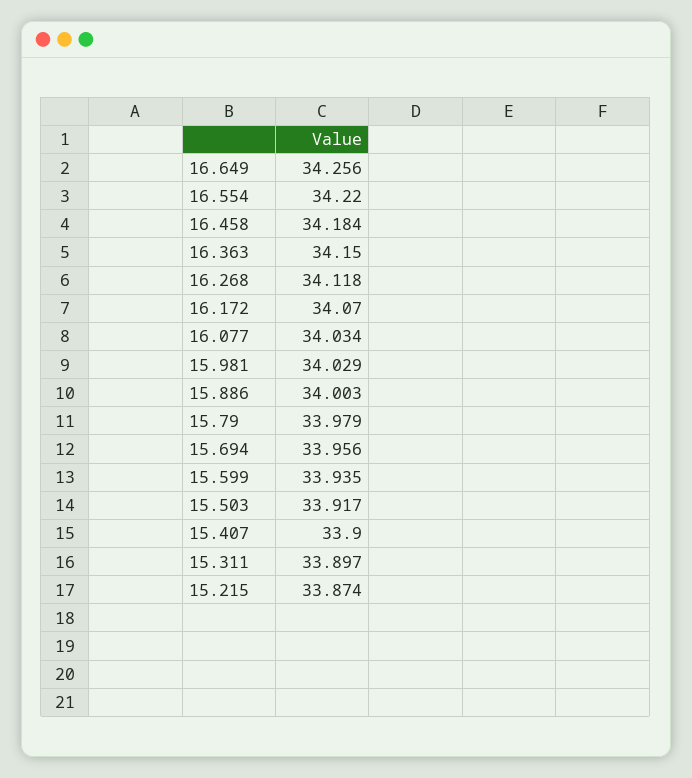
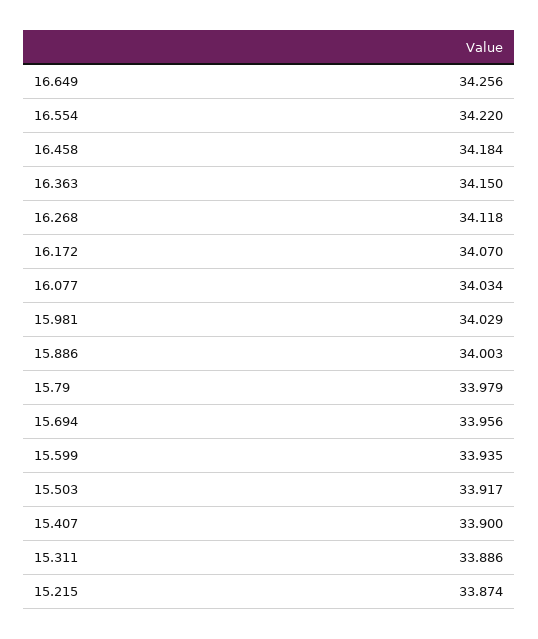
  {
    "16.649": 34.256,
    "16.554": 34.22,
    "16.458": 34.184,
    "16.363": 34.15,
    "16.268": 34.118,
    "16.172": 34.07,
    "16.077": 34.034,
    "15.981": 34.029,
    "15.886": 34.003,
    "15.79": 33.979,
    "15.694": 33.956,
    "15.599": 33.935,
    "15.503": 33.917,
    "15.407": 33.9,
-   "15.311": 33.897,
+   "15.311": 33.886,
    "15.215": 33.874
  }

